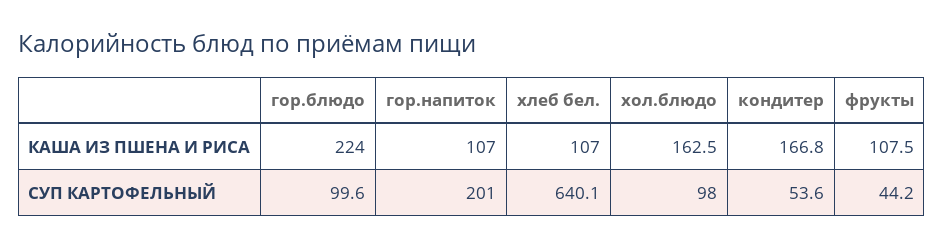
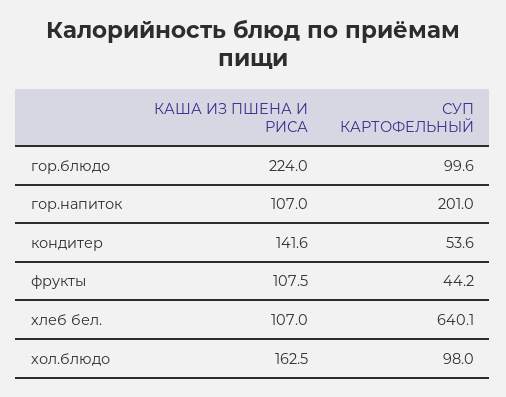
  {
    "гор.блюдо": {
      "КАША ИЗ ПШЕНА И РИСА": 224,
      "СУП КАРТОФЕЛЬНЫЙ": 99.6
    },
    "гор.напиток": {
      "КАША ИЗ ПШЕНА И РИСА": 107,
      "СУП КАРТОФЕЛЬНЫЙ": 201
    },
    "хлеб бел.": {
      "КАША ИЗ ПШЕНА И РИСА": 107,
      "СУП КАРТОФЕЛЬНЫЙ": 640.1
    },
    "хол.блюдо": {
      "КАША ИЗ ПШЕНА И РИСА": 162.5,
      "СУП КАРТОФЕЛЬНЫЙ": 98
    },
    "кондитер": {
-     "КАША ИЗ ПШЕНА И РИСА": 166.8,
+     "КАША ИЗ ПШЕНА И РИСА": 141.6,
      "СУП КАРТОФЕЛЬНЫЙ": 53.6
    },
    "фрукты": {
      "КАША ИЗ ПШЕНА И РИСА": 107.5,
      "СУП КАРТОФЕЛЬНЫЙ": 44.2
    }
  }

